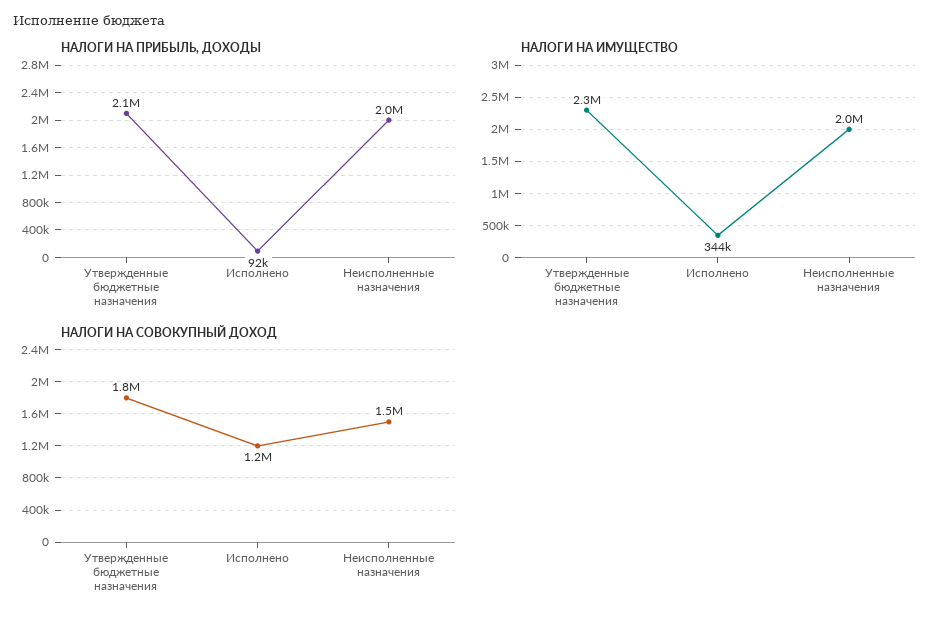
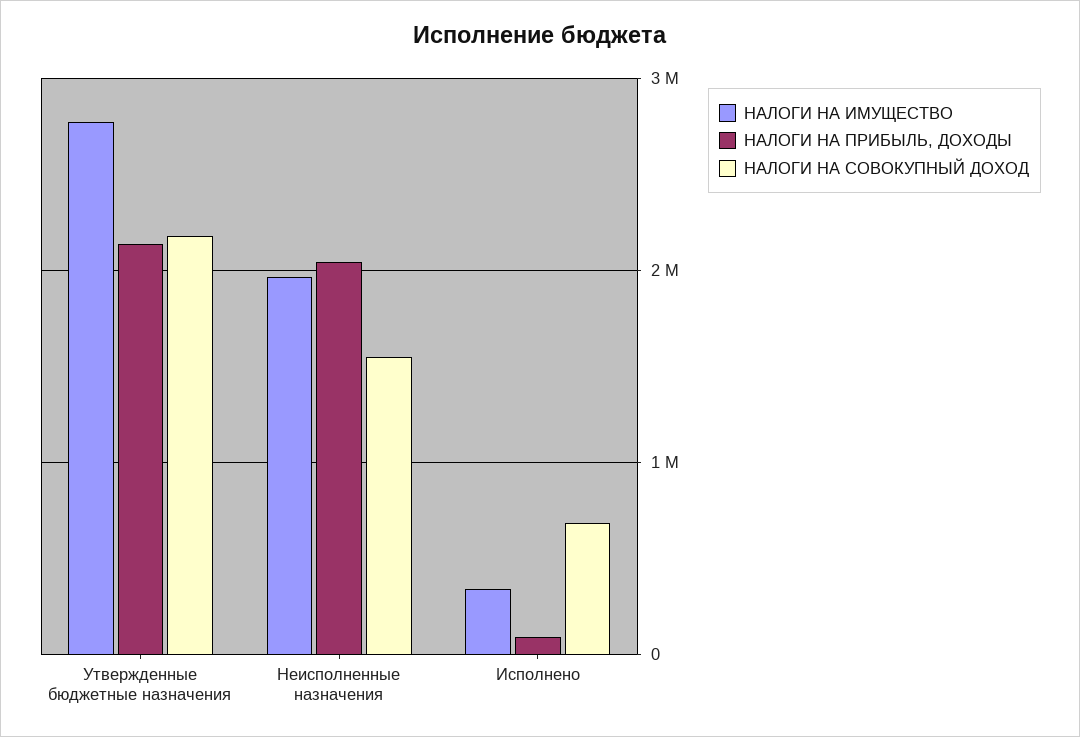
  {
    "НАЛОГИ НА ПРИБЫЛЬ, ДОХОДЫ": {
      "Утвержденные бюджетные назначения": 2100000,
      "Исполнено": 92000,
      "Неисполненные назначения": 2000000
    },
    "НАЛОГИ НА ИМУЩЕСТВО": {
-     "Утвержденные бюджетные назначения": 2300000,
+     "Утвержденные бюджетные назначения": 2800000,
      "Исполнено": 344000,
      "Неисполненные назначения": 2000000
    },
    "НАЛОГИ НА СОВОКУПНЫЙ ДОХОД": {
-     "Утвержденные бюджетные назначения": 1800000,
+     "Утвержденные бюджетные назначения": 2200000,
-     "Исполнено": 1200000,
+     "Исполнено": 700000,
      "Неисполненные назначения": 1500000
    }
  }

